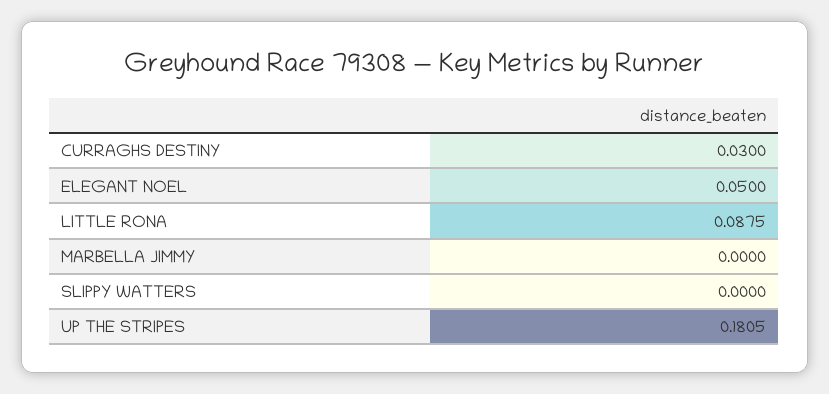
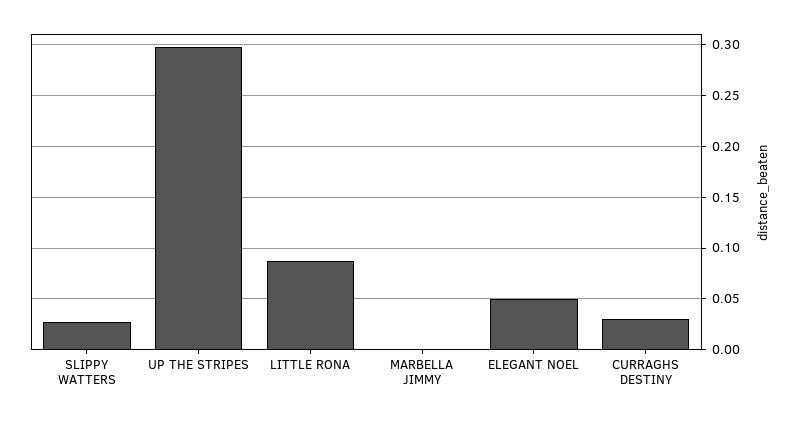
  {
    "CURRAGHS DESTINY": 0.03,
    "ELEGANT NOEL": 0.05,
    "LITTLE RONA": 0.0875,
    "MARBELLA JIMMY": 0,
-   "SLIPPY WATTERS": 0,
+   "SLIPPY WATTERS": 0.03,
-   "UP THE STRIPES": 0.1805
+   "UP THE STRIPES": 0.3
  }

